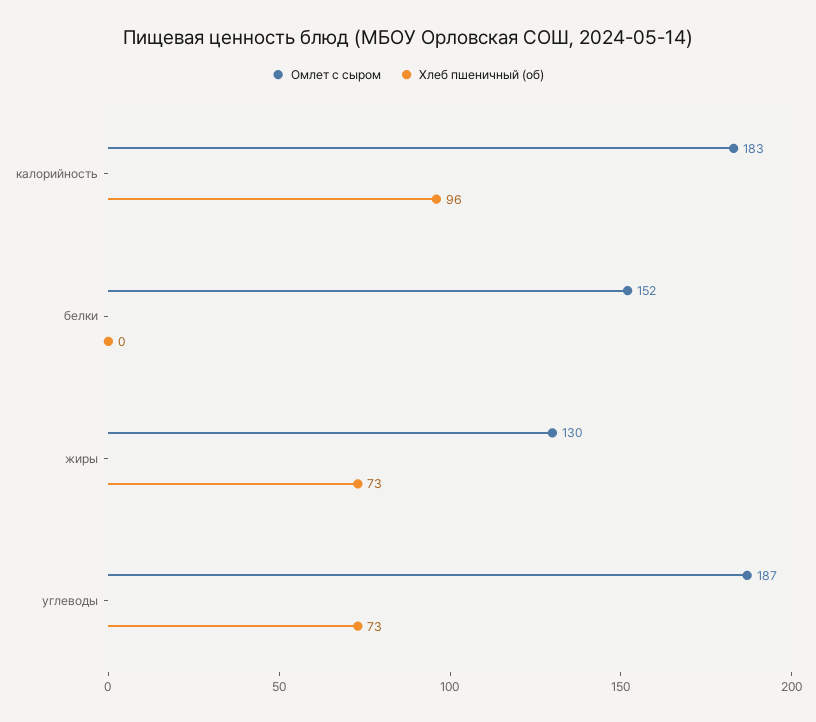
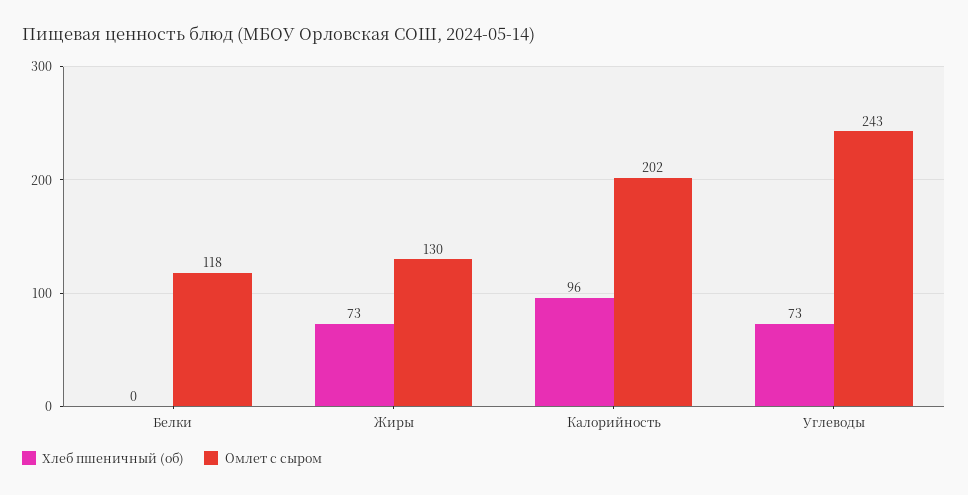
  {
    "Омлет с сыром": {
-     "калорийность": 183,
+     "калорийность": 202,
-     "белки": 152,
+     "белки": 118,
      "жиры": 130,
-     "углеводы": 187
+     "углеводы": 243
    },
    "Хлеб пшеничный (об)": {
      "калорийность": 96,
      "белки": 0,
      "жиры": 73,
      "углеводы": 73
    }
  }

